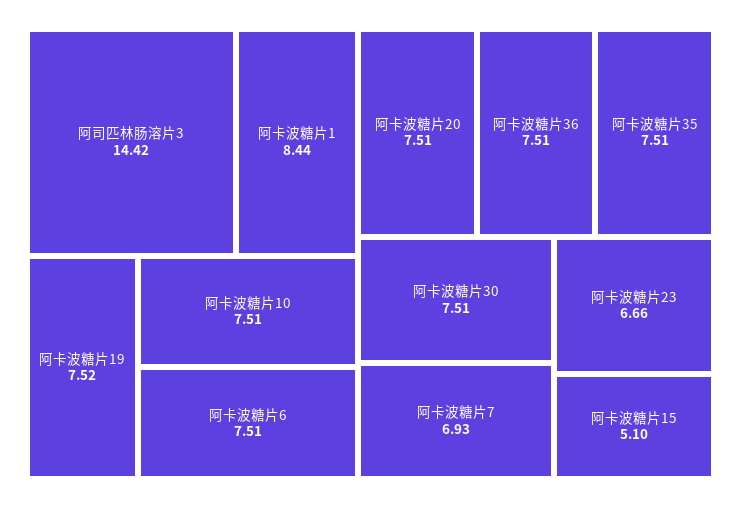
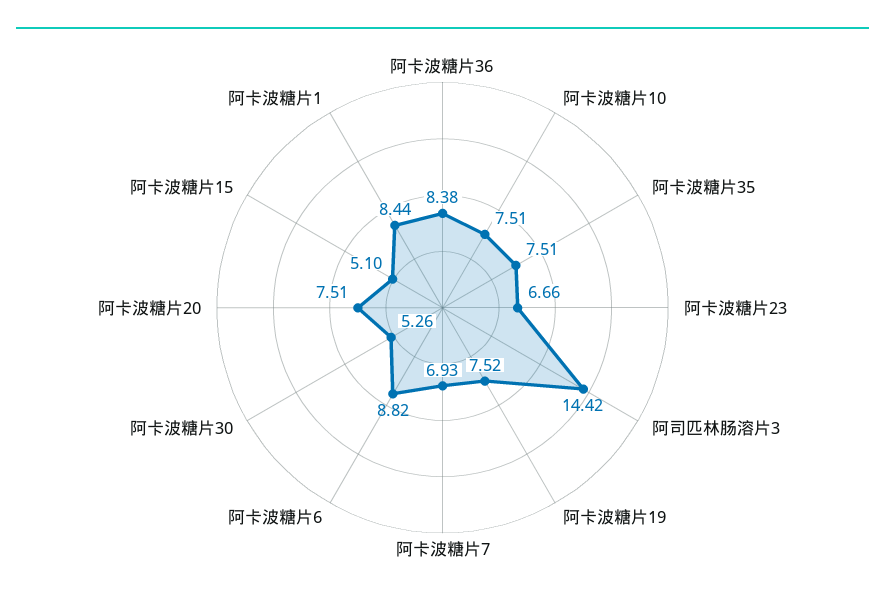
  {
    "阿司匹林肠溶片3": 14.42,
    "阿卡波糖片1": 8.44,
    "阿卡波糖片19": 7.52,
    "阿卡波糖片10": 7.51,
-   "阿卡波糖片6": 7.51,
+   "阿卡波糖片6": 8.82,
    "阿卡波糖片20": 7.51,
-   "阿卡波糖片36": 7.51,
+   "阿卡波糖片36": 8.38,
    "阿卡波糖片35": 7.51,
-   "阿卡波糖片30": 7.51,
+   "阿卡波糖片30": 5.26,
    "阿卡波糖片7": 6.93,
    "阿卡波糖片23": 6.66,
    "阿卡波糖片15": 5.1
  }

